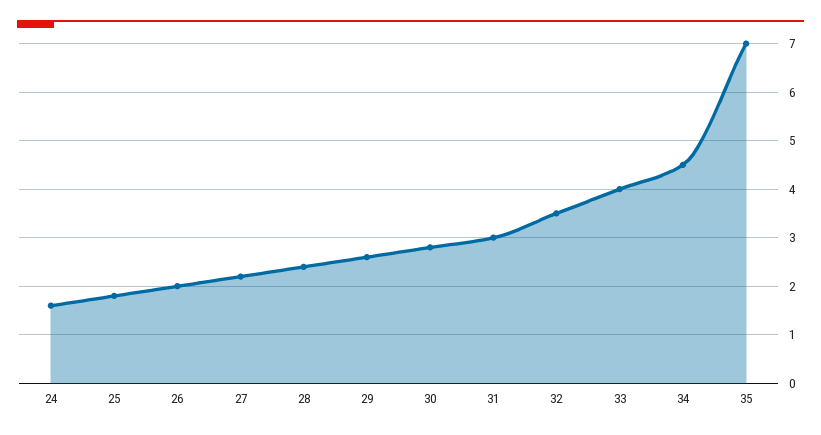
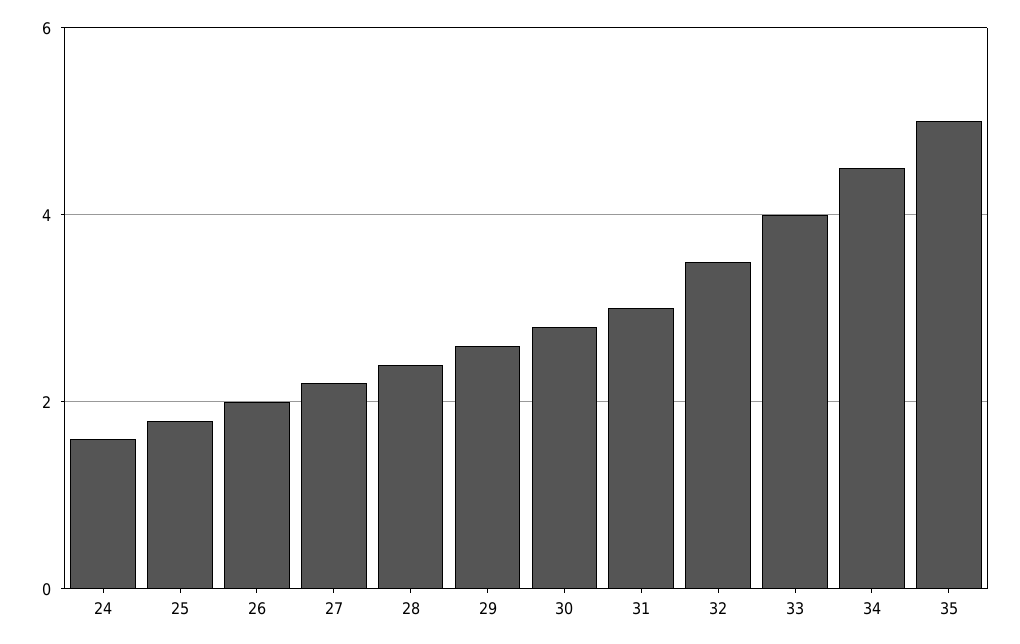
  {
    "24": 1.5,
    "25": 2,
    "26": 2,
    "27": 2,
    "28": 2.5,
    "29": 2.5,
    "30": 3,
    "31": 3,
    "32": 3.5,
    "33": 4,
    "34": 4.5,
-   "35": 7
+   "35": 5
  }

